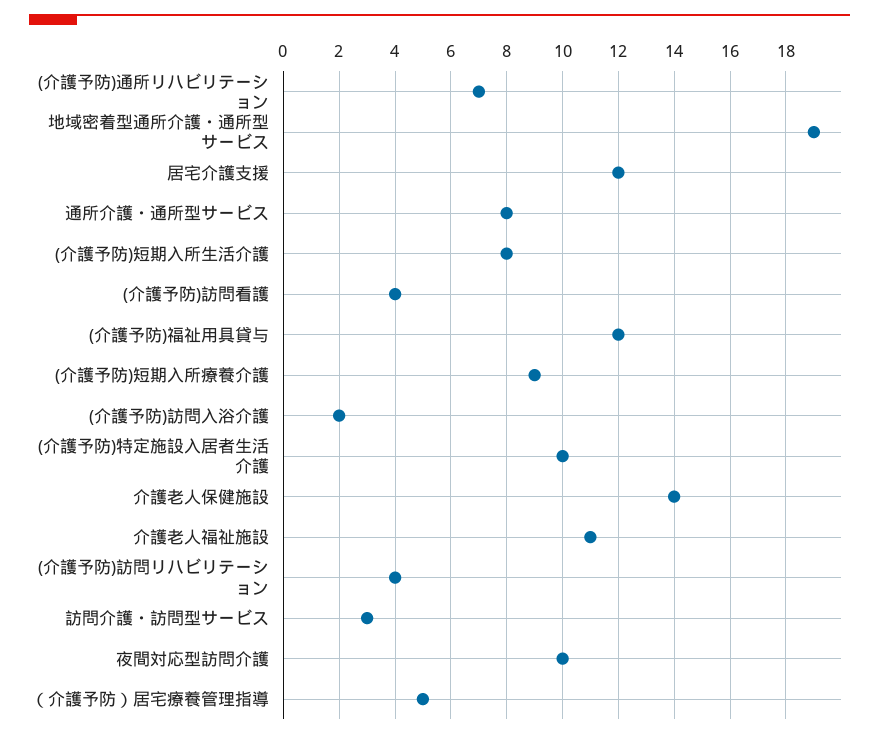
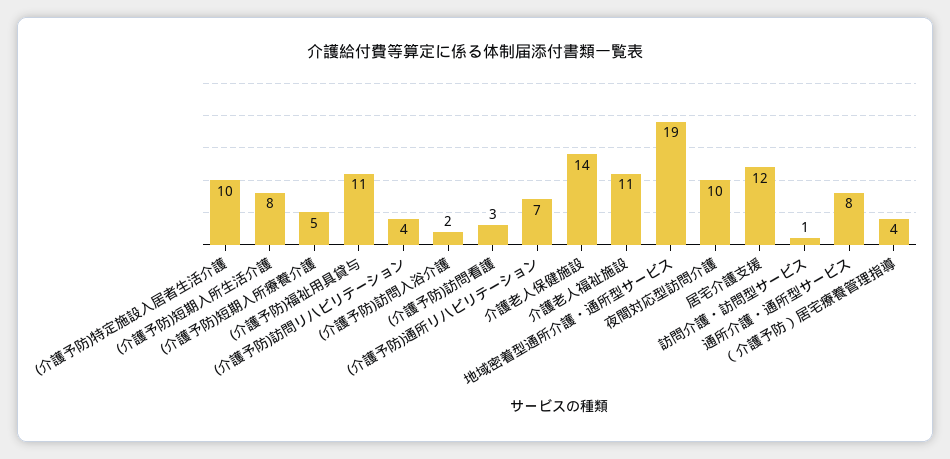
  {
    "(介護予防)通所リハビリテーション": 7,
    "地域密着型通所介護・通所型サービス": 19,
    "居宅介護支援": 12,
    "通所介護・通所型サービス": 8,
    "(介護予防)短期入所生活介護": 8,
-   "(介護予防)訪問看護": 4,
+   "(介護予防)訪問看護": 3,
-   "(介護予防)福祉用具貸与": 12,
+   "(介護予防)福祉用具貸与": 11,
-   "(介護予防)短期入所療養介護": 9,
+   "(介護予防)短期入所療養介護": 5,
    "(介護予防)訪問入浴介護": 2,
    "(介護予防)特定施設入居者生活介護": 10,
    "介護老人保健施設": 14,
    "介護老人福祉施設": 11,
    "(介護予防)訪問リハビリテーション": 4,
-   "訪問介護・訪問型サービス": 3,
+   "訪問介護・訪問型サービス": 1,
    "夜間対応型訪問介護": 10,
-   "（介護予防）居宅療養管理指導": 5
+   "（介護予防）居宅療養管理指導": 4
  }

